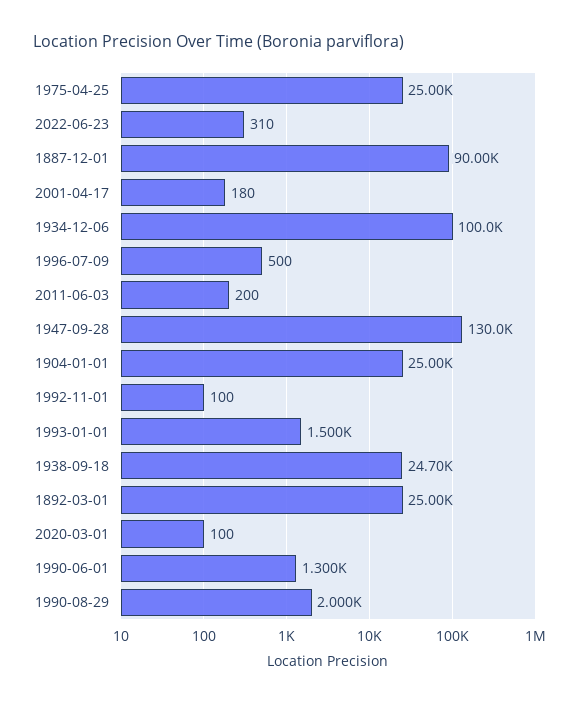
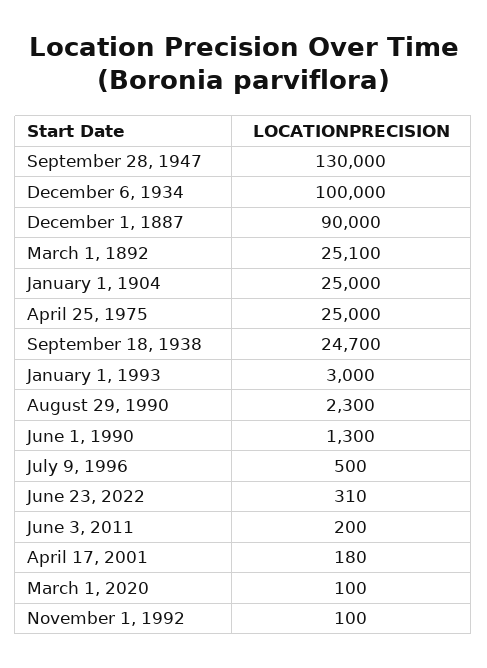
  {
    "1975-04-25": 25000,
    "2022-06-23": 310,
    "1887-12-01": 90000,
    "2001-04-17": 180,
    "1934-12-06": 100000,
    "1996-07-09": 500,
    "2011-06-03": 200,
    "1947-09-28": 130000,
    "1904-01-01": 25000,
    "1992-11-01": 100,
-   "1993-01-01": 1500,
+   "1993-01-01": 3000,
    "1938-09-18": 24700,
-   "1892-03-01": 25000,
+   "1892-03-01": 25100,
    "2020-03-01": 100,
    "1990-06-01": 1300,
-   "1990-08-29": 2000
+   "1990-08-29": 2300
  }

